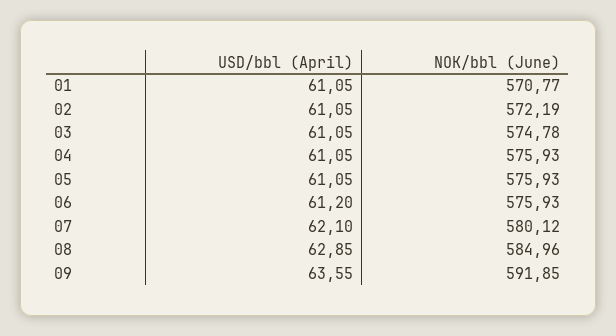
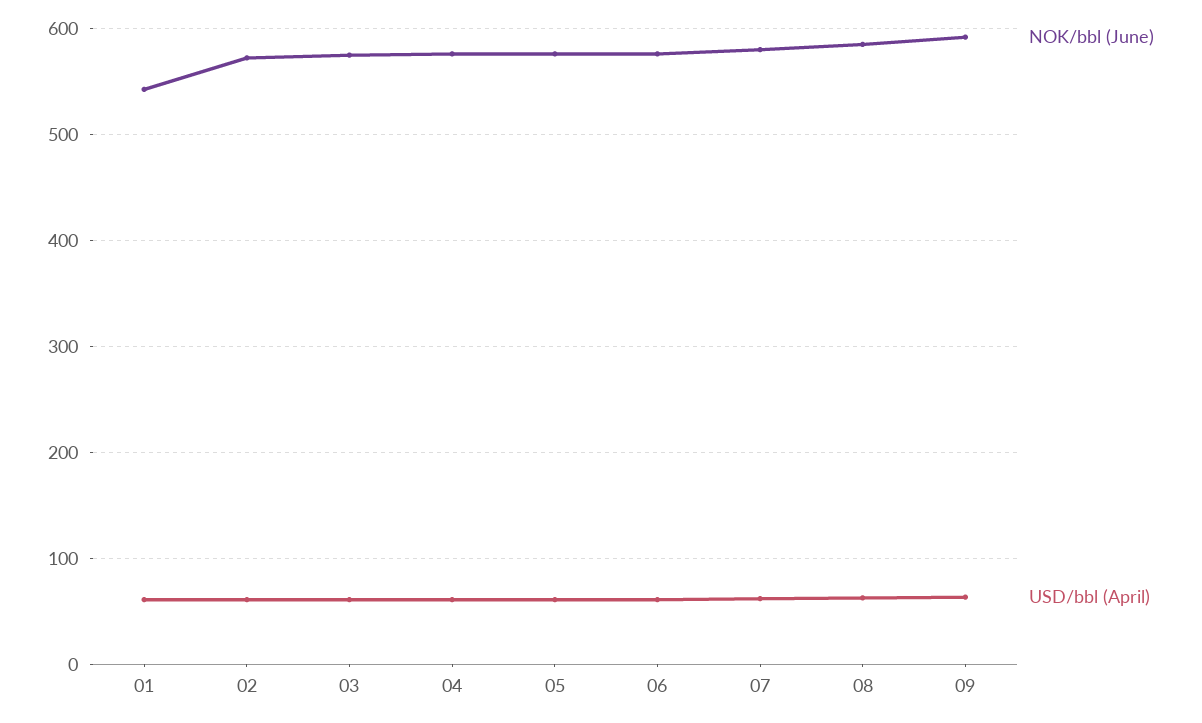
  {
    "USD/bbl (April)": {
      "01": 61.05,
      "02": 61.05,
      "03": 61.05,
      "04": 61.05,
      "05": 61.05,
      "06": 61.2,
      "07": 62.1,
      "08": 62.85,
      "09": 63.55
    },
    "NOK/bbl (June)": {
-     "01": 570.77,
+     "01": 540,
      "02": 572.19,
      "03": 574.78,
      "04": 575.93,
      "05": 575.93,
      "06": 575.93,
      "07": 580.12,
      "08": 584.96,
      "09": 591.85
    }
  }

